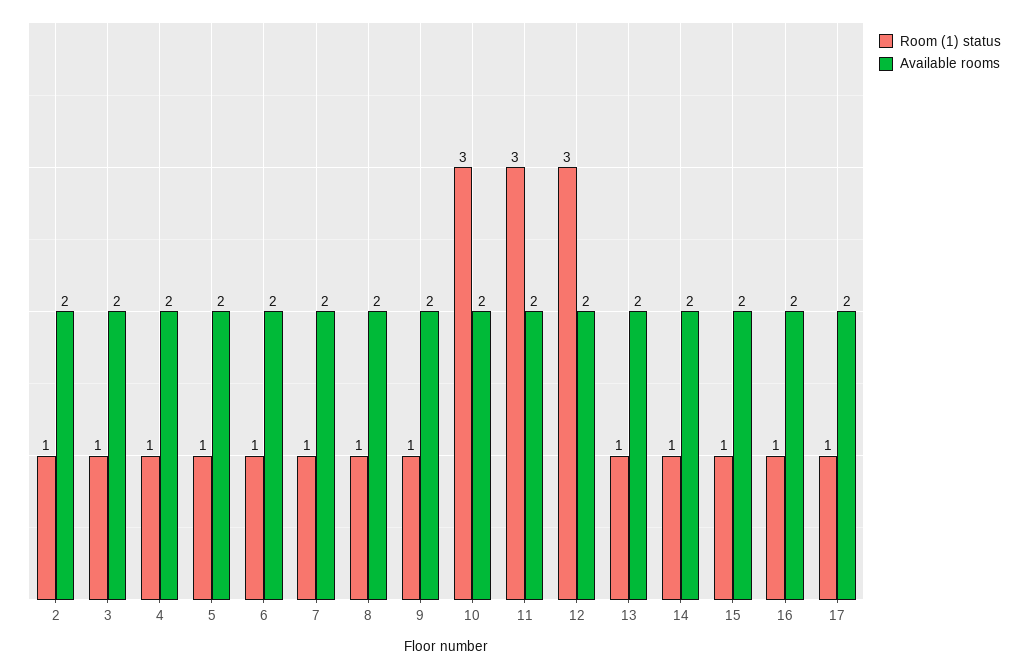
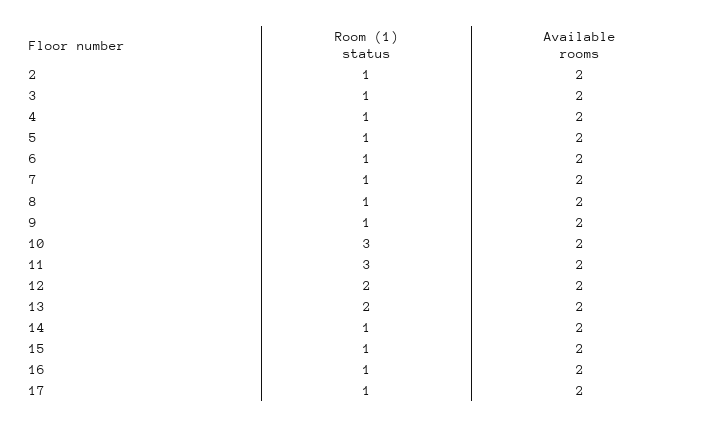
  {
    "Room (1) status": {
      "2": 1,
      "3": 1,
      "4": 1,
      "5": 1,
      "6": 1,
      "7": 1,
      "8": 1,
      "9": 1,
      "10": 3,
      "11": 3,
-     "12": 3,
+     "12": 2,
-     "13": 1,
+     "13": 2,
      "14": 1,
      "15": 1,
      "16": 1,
      "17": 1
    },
    "Available rooms": {
      "2": 2,
      "3": 2,
      "4": 2,
      "5": 2,
      "6": 2,
      "7": 2,
      "8": 2,
      "9": 2,
      "10": 2,
      "11": 2,
      "12": 2,
      "13": 2,
      "14": 2,
      "15": 2,
      "16": 2,
      "17": 2
    }
  }

